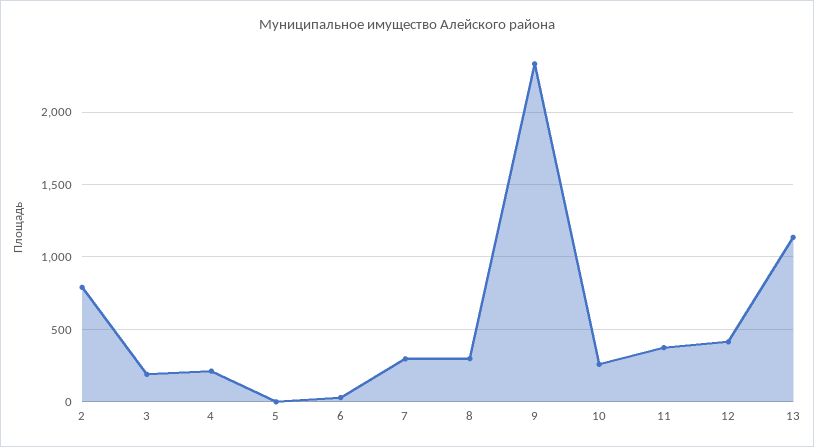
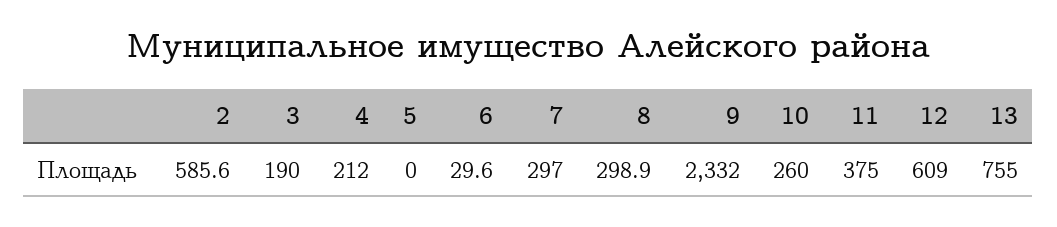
  {
-   "2": 800,
+   "2": 585.6,
    "3": 190,
    "4": 212,
    "5": 0,
    "6": 29.6,
    "7": 297,
    "8": 298.9,
    "9": 2332,
    "10": 260,
    "11": 375,
-   "12": 400,
+   "12": 609,
-   "13": 1150
+   "13": 755
  }

